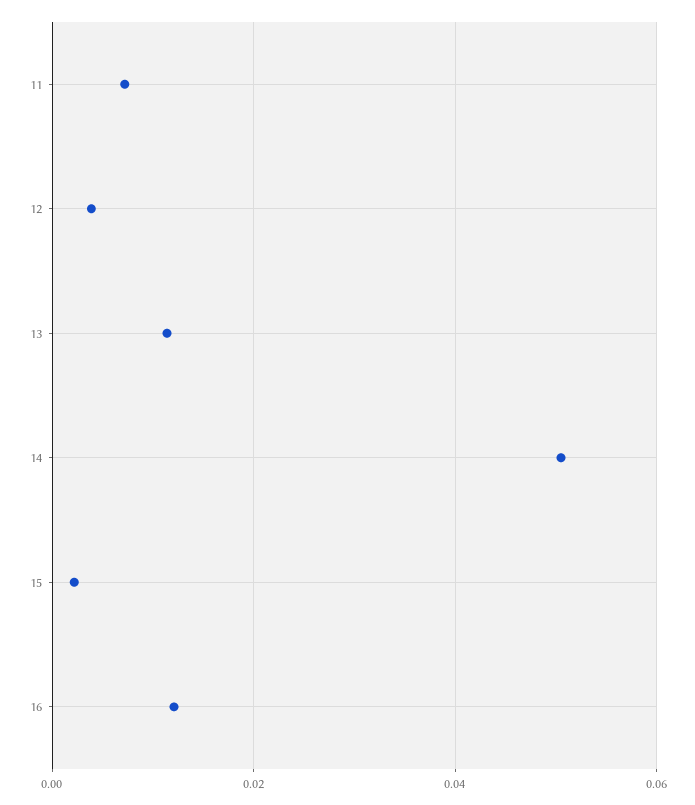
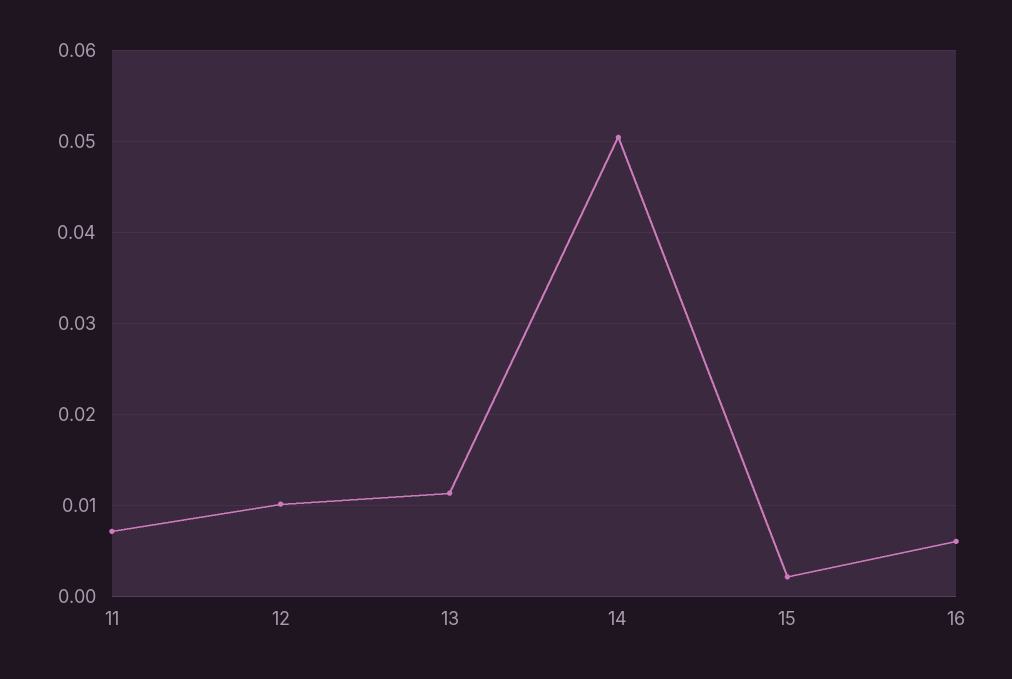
  {
    "11": 0.007,
-   "12": 0.004,
+   "12": 0.01,
    "13": 0.011,
    "14": 0.051,
    "15": 0.002,
-   "16": 0.012
+   "16": 0.006
  }

